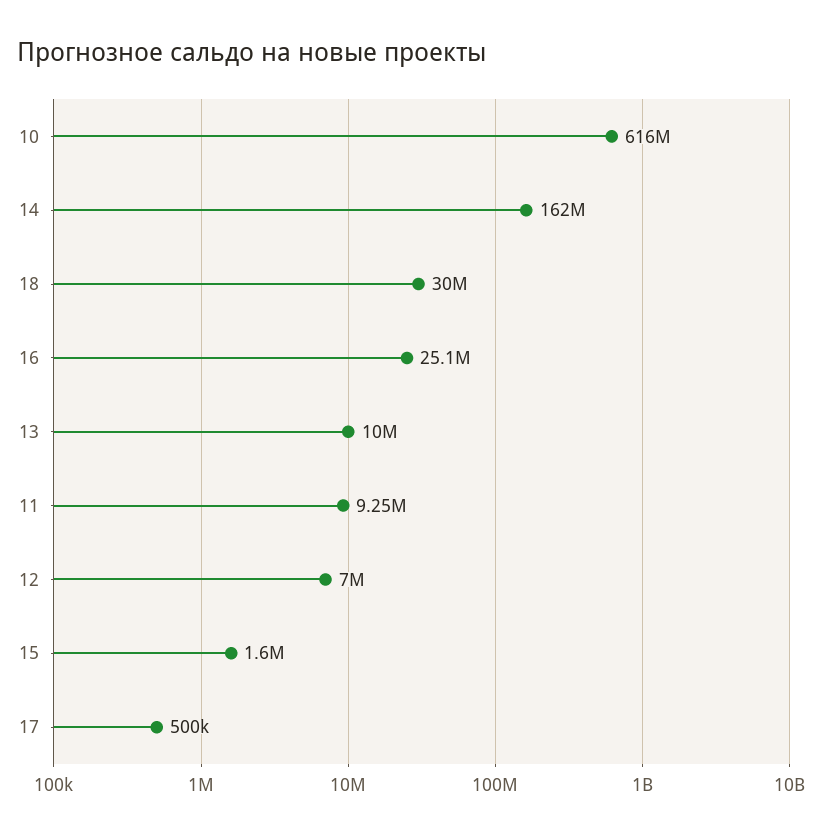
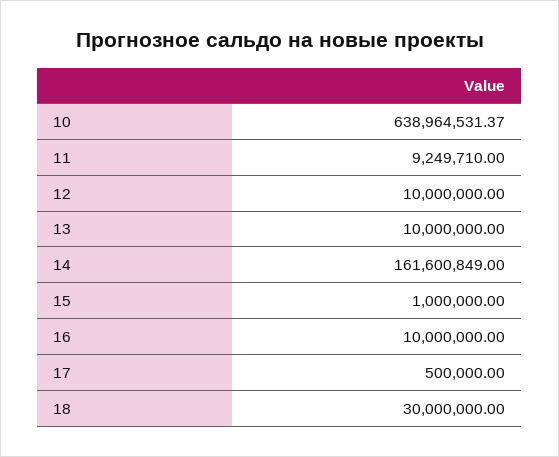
  {
-   "10": 616000000,
+   "10": 638964531.37,
    "14": 161600849,
    "18": 30000000,
-   "16": 25100000,
+   "16": 10000000,
    "13": 10000000,
    "11": 9249710,
-   "12": 7000000,
+   "12": 10000000,
-   "15": 1600000,
+   "15": 1000000,
    "17": 500000
  }

